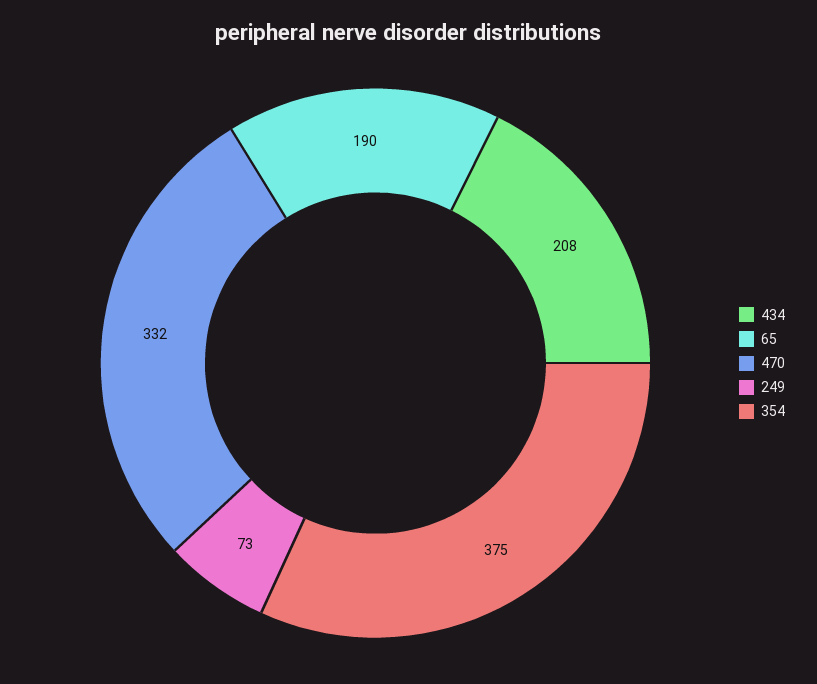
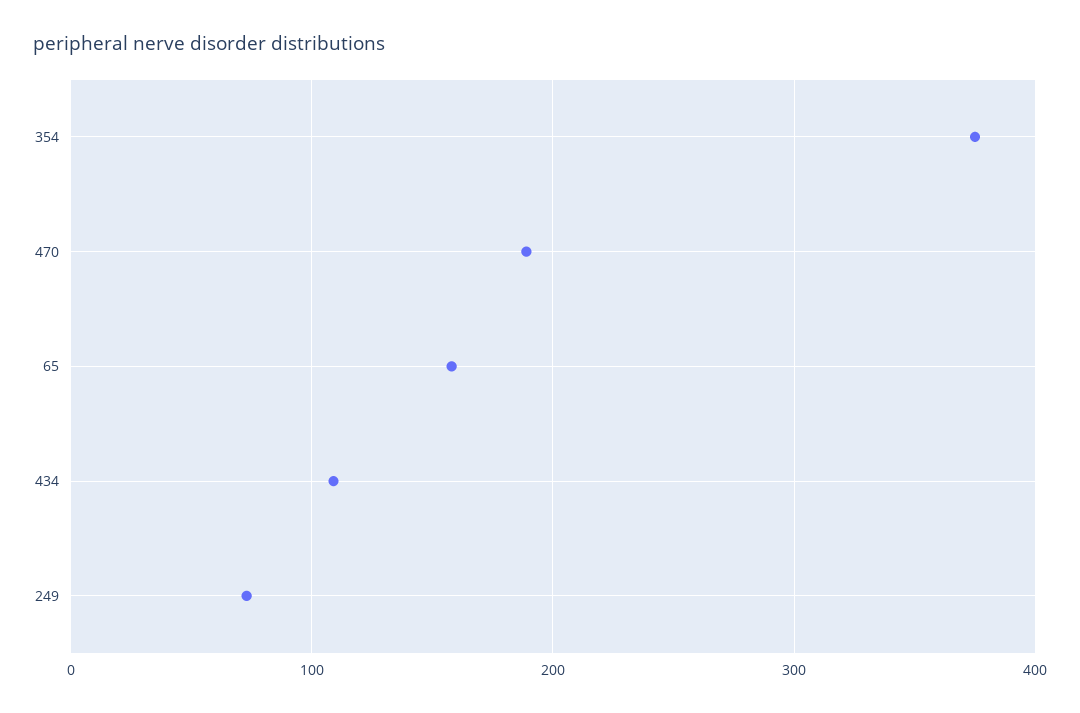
  {
-   "434": 208,
+   "434": 110,
-   "65": 190,
+   "65": 160,
-   "470": 332,
+   "470": 190,
    "249": 73,
    "354": 375
  }

